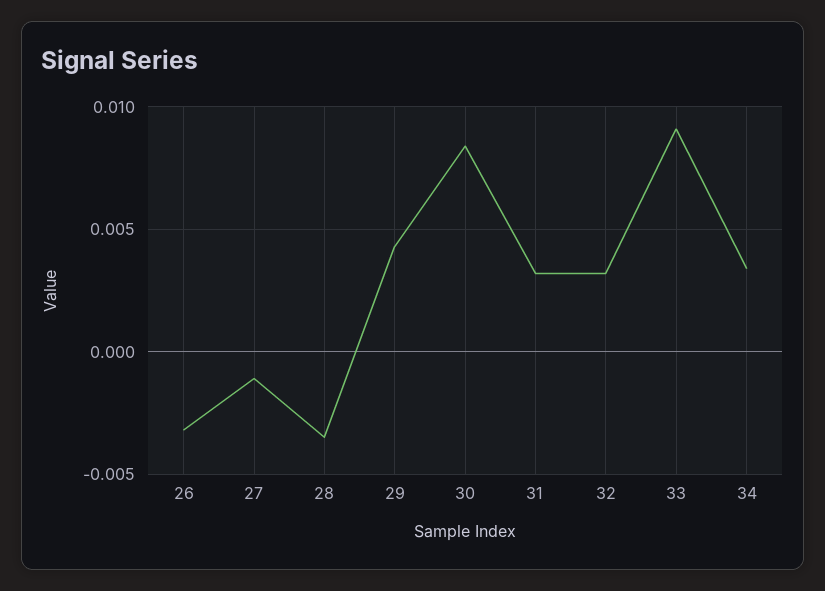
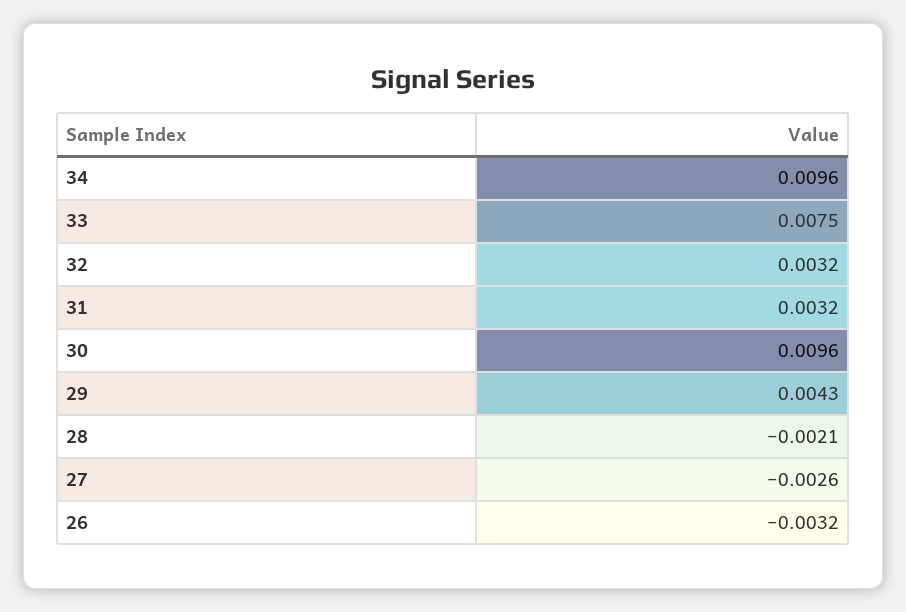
  {
    "26": -0.0032,
-   "27": -0.001,
+   "27": -0.0026,
-   "28": -0.0035,
+   "28": -0.0021,
    "29": 0.0043,
-   "30": 0.0085,
+   "30": 0.0096,
    "31": 0.0032,
    "32": 0.0032,
-   "33": 0.009,
+   "33": 0.0075,
-   "34": 0.0035
+   "34": 0.0096
  }

